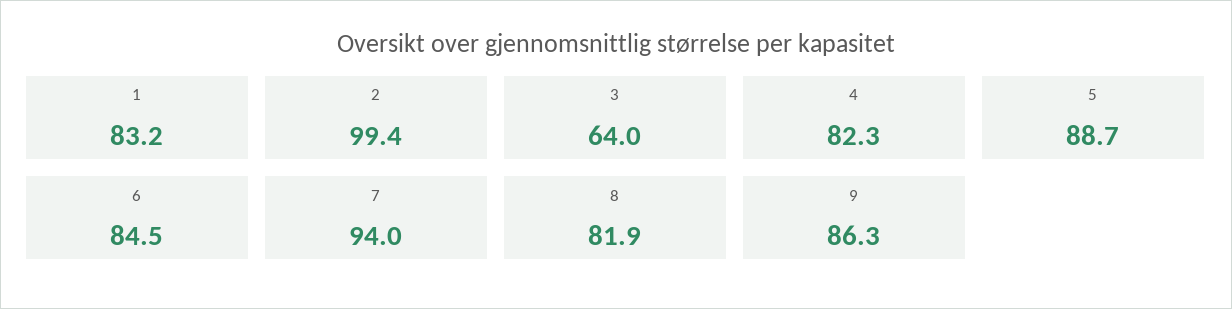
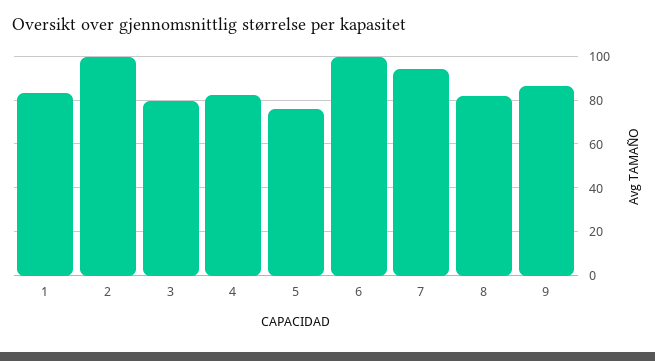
  {
    "1": 83.2,
    "2": 99.4,
-   "3": 64,
+   "3": 80,
    "4": 82.3,
-   "5": 88.7,
+   "5": 75,
-   "6": 84.5,
+   "6": 100,
    "7": 94,
    "8": 81.9,
    "9": 86.3
  }

